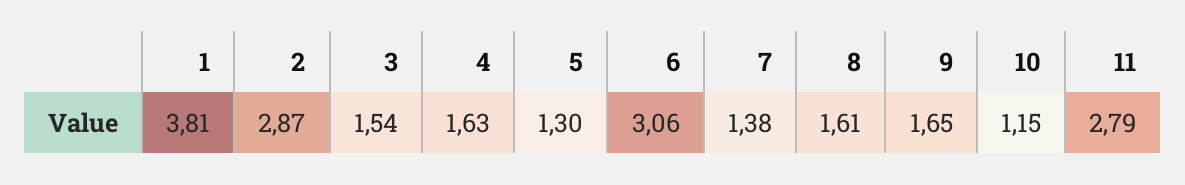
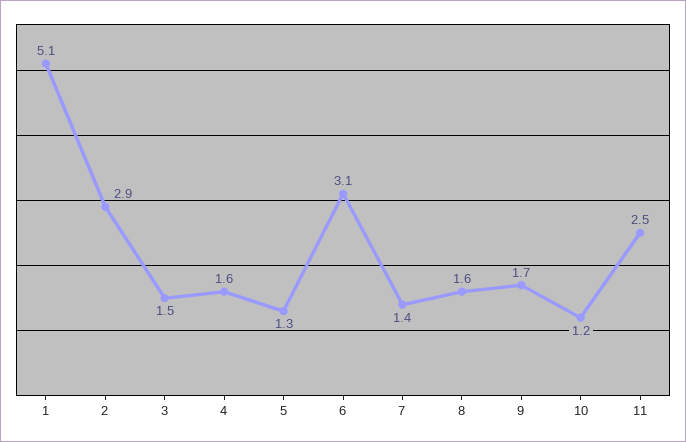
  {
-   "1": 3.81,
+   "1": 5.1,
    "2": 2.87,
    "3": 1.54,
    "4": 1.63,
    "5": 1.3,
    "6": 3.06,
    "7": 1.38,
    "8": 1.61,
    "9": 1.65,
    "10": 1.15,
-   "11": 2.79
+   "11": 2.5
  }

